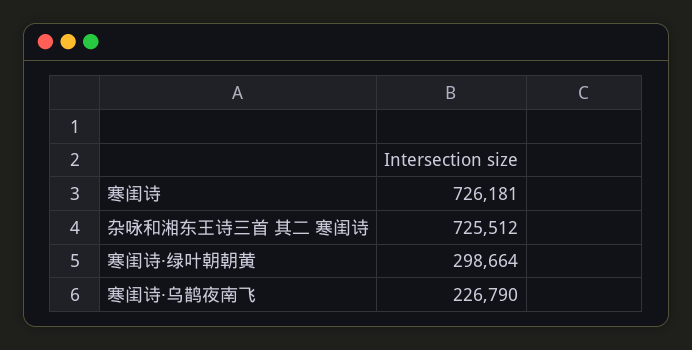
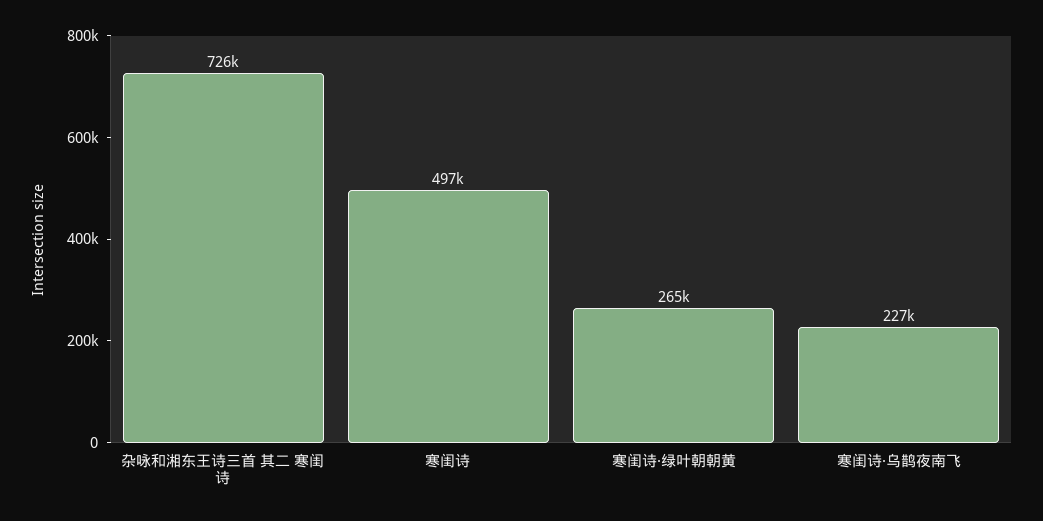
  {
-   "寒闺诗": 726181,
+   "寒闺诗": 497000,
    "杂咏和湘东王诗三首 其二 寒闺诗": 725512,
-   "寒闺诗·绿叶朝朝黄": 298664,
+   "寒闺诗·绿叶朝朝黄": 265000,
    "寒闺诗·乌鹊夜南飞": 226790
  }

